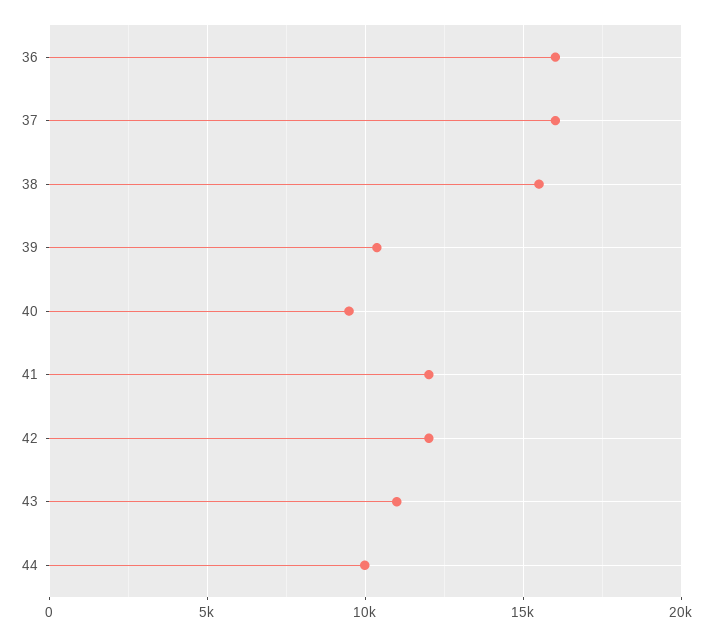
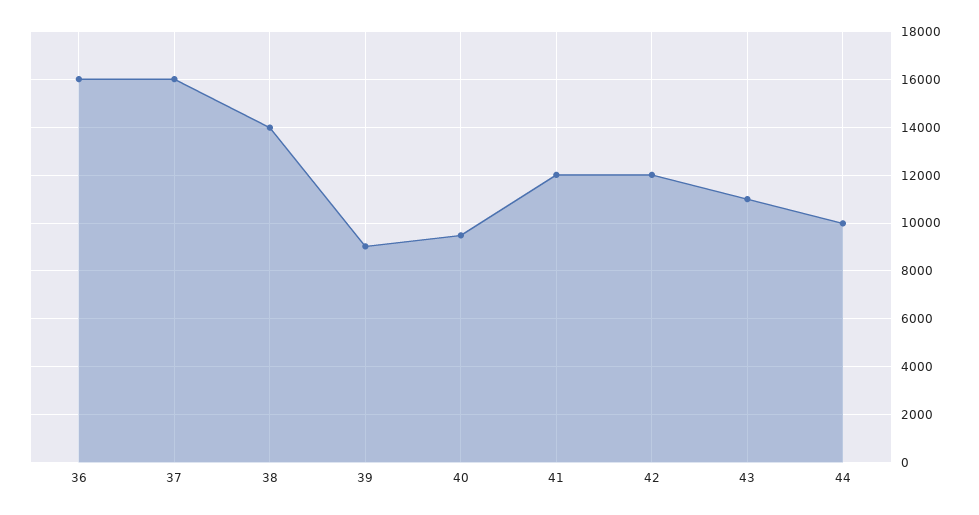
  {
    "36": 16000,
    "37": 16000,
-   "38": 15500,
+   "38": 14000,
-   "39": 10500,
+   "39": 9000,
    "40": 9500,
    "41": 12000,
    "42": 12000,
    "43": 11000,
    "44": 10000
  }

